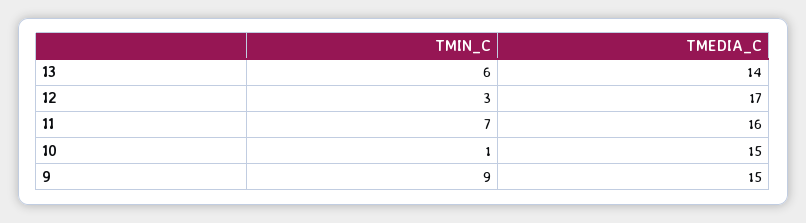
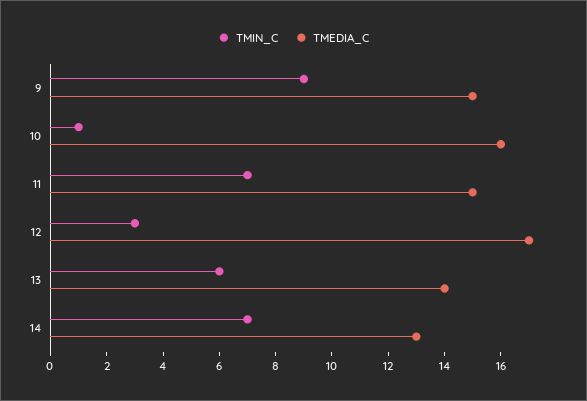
  {
    "TMIN_C": {
      "13": 6,
      "12": 3,
      "11": 7,
      "10": 1,
-     "9": 9
+     "9": 9,
+     "14": 7
    },
    "TMEDIA_C": {
      "13": 14,
      "12": 17,
-     "11": 16,
+     "11": 15,
-     "10": 15,
+     "10": 16,
-     "9": 15
+     "9": 15,
+     "14": 13
    }
  }

